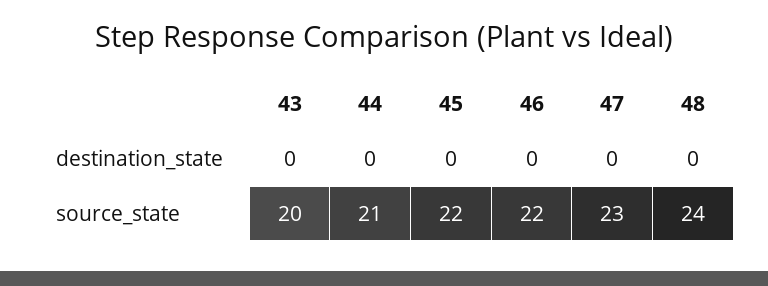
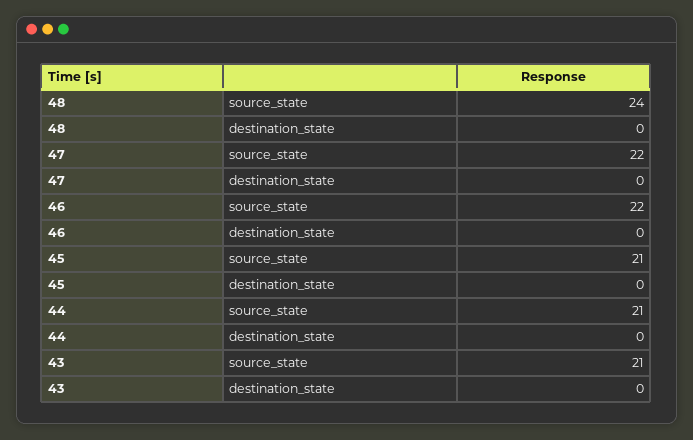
  {
    "43": {
      "destination_state": 0,
-     "source_state": 20
+     "source_state": 21
    },
    "44": {
      "destination_state": 0,
      "source_state": 21
    },
    "45": {
      "destination_state": 0,
-     "source_state": 22
+     "source_state": 21
    },
    "46": {
      "destination_state": 0,
      "source_state": 22
    },
    "47": {
      "destination_state": 0,
-     "source_state": 23
+     "source_state": 22
    },
    "48": {
      "destination_state": 0,
      "source_state": 24
    }
  }

